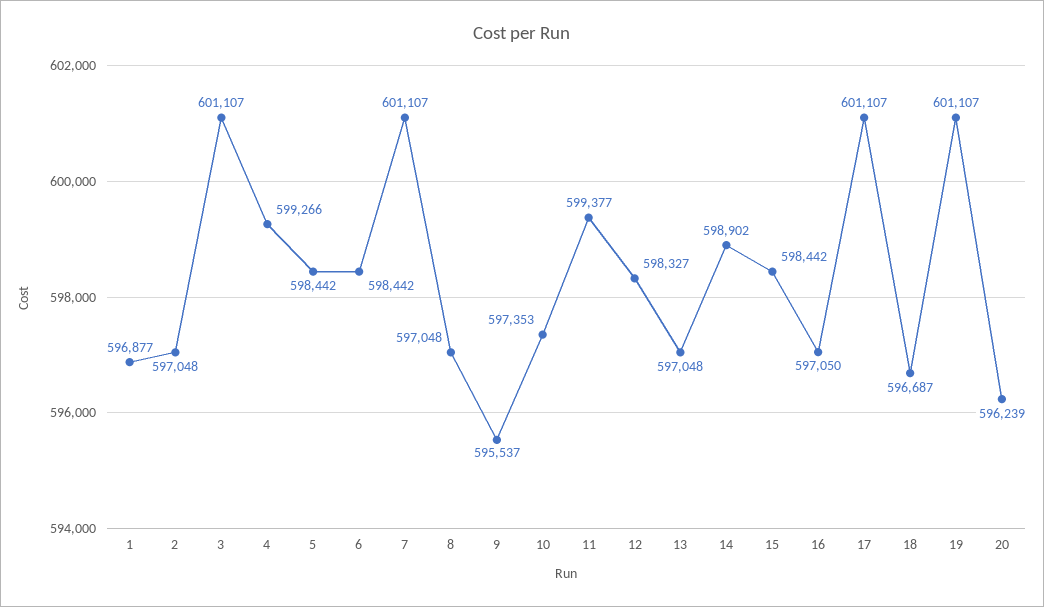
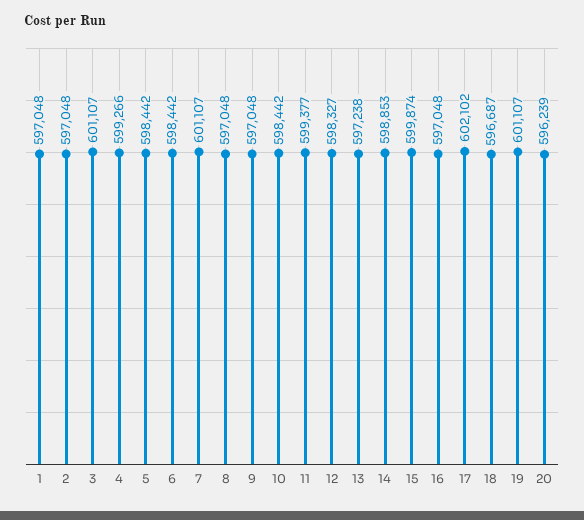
  {
-   "1": 596877,
+   "1": 597048,
    "2": 597048,
    "3": 601107,
    "4": 599266,
    "5": 598442,
    "6": 598442,
    "7": 601107,
    "8": 597048,
-   "9": 595537,
+   "9": 597048,
-   "10": 597353,
+   "10": 598442,
    "11": 599377,
    "12": 598327,
-   "13": 597048,
+   "13": 597238,
-   "14": 598902,
+   "14": 598853,
-   "15": 598442,
+   "15": 599874,
-   "16": 597050,
+   "16": 597048,
-   "17": 601107,
+   "17": 602102,
    "18": 596687,
    "19": 601107,
    "20": 596239
  }

